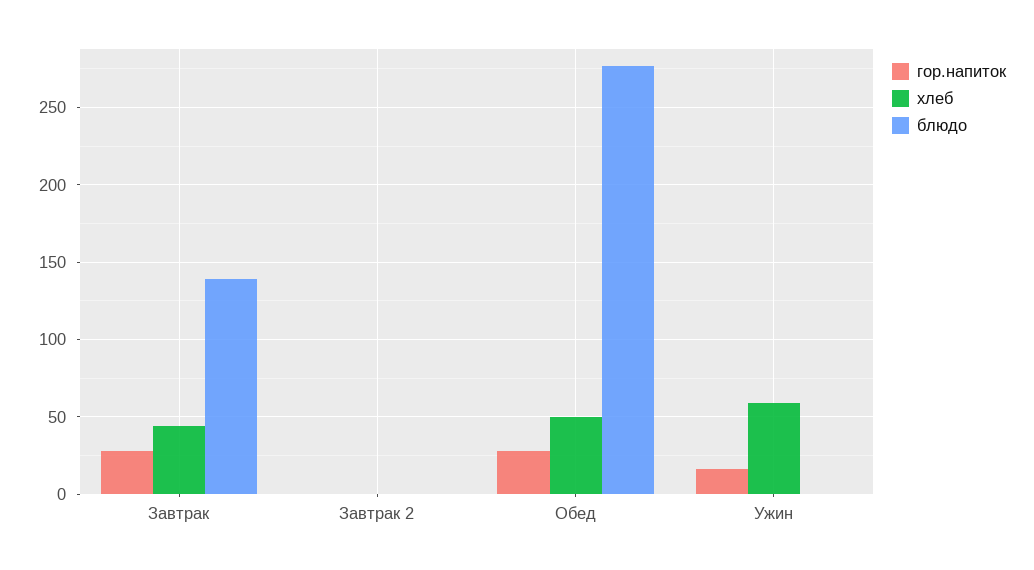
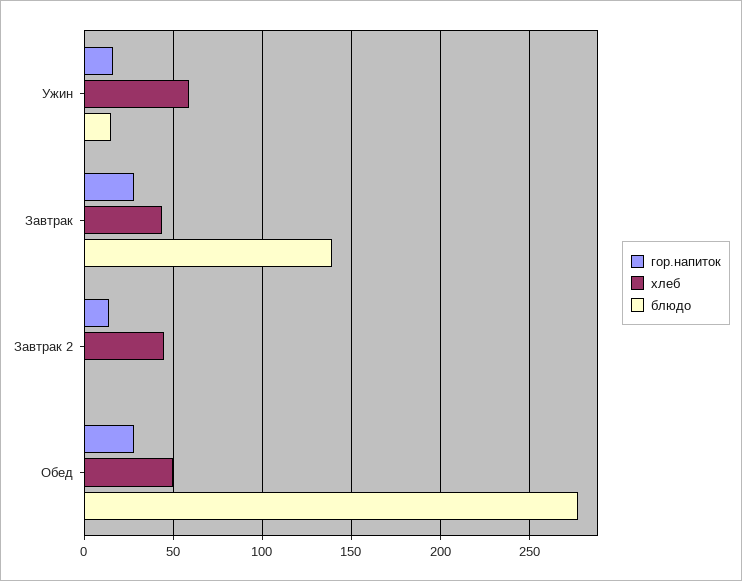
  {
    "гор.напиток": {
      "Завтрак": 30,
-     "Завтрак 2": 0,
+     "Завтрак 2": 15,
      "Обед": 30,
      "Ужин": 15
    },
    "хлеб": {
      "Завтрак": 45,
-     "Завтрак 2": 0,
+     "Завтрак 2": 45,
      "Обед": 50,
      "Ужин": 60
    },
    "блюдо": {
      "Завтрак": 140,
      "Завтрак 2": 0,
      "Обед": 275,
-     "Ужин": 0
+     "Ужин": 15
    }
  }

